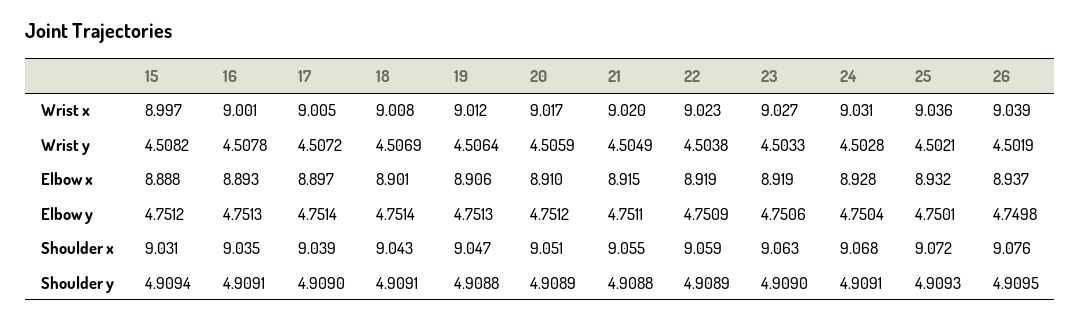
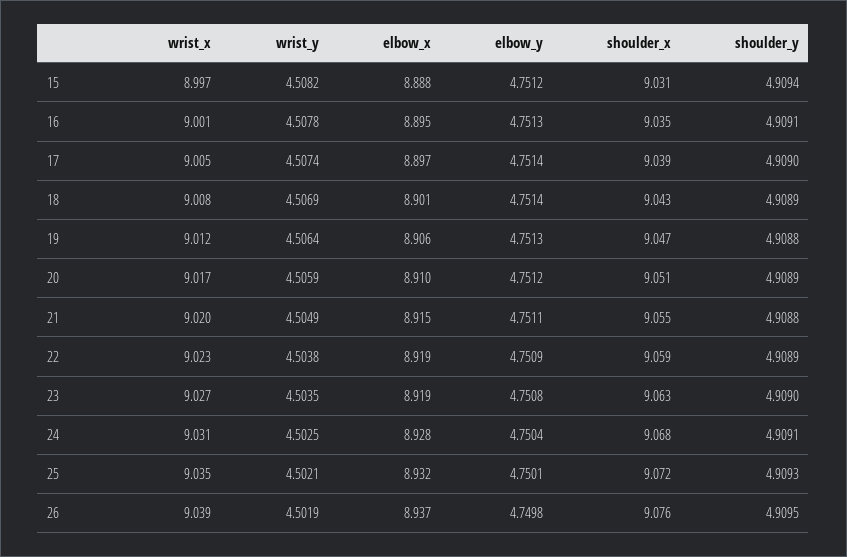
  {
    "15": {
      "Wrist x": 8.997,
      "Wrist y": 4.5082,
      "Elbow x": 8.888,
      "Elbow y": 4.7512,
      "Shoulder x": 9.031,
      "Shoulder y": 4.9094
    },
    "16": {
      "Wrist x": 9.001,
      "Wrist y": 4.5078,
-     "Elbow x": 8.893,
+     "Elbow x": 8.895,
      "Elbow y": 4.7513,
      "Shoulder x": 9.035,
      "Shoulder y": 4.9091
    },
    "17": {
      "Wrist x": 9.005,
-     "Wrist y": 4.5072,
+     "Wrist y": 4.5074,
      "Elbow x": 8.897,
      "Elbow y": 4.7514,
      "Shoulder x": 9.039,
      "Shoulder y": 4.909
    },
    "18": {
      "Wrist x": 9.008,
      "Wrist y": 4.5069,
      "Elbow x": 8.901,
      "Elbow y": 4.7514,
      "Shoulder x": 9.043,
-     "Shoulder y": 4.9091
+     "Shoulder y": 4.9089
    },
    "19": {
      "Wrist x": 9.012,
      "Wrist y": 4.5064,
      "Elbow x": 8.906,
      "Elbow y": 4.7513,
      "Shoulder x": 9.047,
      "Shoulder y": 4.9088
    },
    "20": {
      "Wrist x": 9.017,
      "Wrist y": 4.5059,
      "Elbow x": 8.91,
      "Elbow y": 4.7512,
      "Shoulder x": 9.051,
      "Shoulder y": 4.9089
    },
    "21": {
      "Wrist x": 9.02,
      "Wrist y": 4.5049,
      "Elbow x": 8.915,
      "Elbow y": 4.7511,
      "Shoulder x": 9.055,
      "Shoulder y": 4.9088
    },
    "22": {
      "Wrist x": 9.023,
      "Wrist y": 4.5038,
      "Elbow x": 8.919,
      "Elbow y": 4.7509,
      "Shoulder x": 9.059,
      "Shoulder y": 4.9089
    },
    "23": {
      "Wrist x": 9.027,
-     "Wrist y": 4.5033,
+     "Wrist y": 4.5035,
      "Elbow x": 8.919,
-     "Elbow y": 4.7506,
+     "Elbow y": 4.7508,
      "Shoulder x": 9.063,
      "Shoulder y": 4.909
    },
    "24": {
      "Wrist x": 9.031,
-     "Wrist y": 4.5028,
+     "Wrist y": 4.5025,
      "Elbow x": 8.928,
      "Elbow y": 4.7504,
      "Shoulder x": 9.068,
      "Shoulder y": 4.9091
    },
    "25": {
-     "Wrist x": 9.036,
+     "Wrist x": 9.035,
      "Wrist y": 4.5021,
      "Elbow x": 8.932,
      "Elbow y": 4.7501,
      "Shoulder x": 9.072,
      "Shoulder y": 4.9093
    },
    "26": {
      "Wrist x": 9.039,
      "Wrist y": 4.5019,
      "Elbow x": 8.937,
      "Elbow y": 4.7498,
      "Shoulder x": 9.076,
      "Shoulder y": 4.9095
    }
  }

